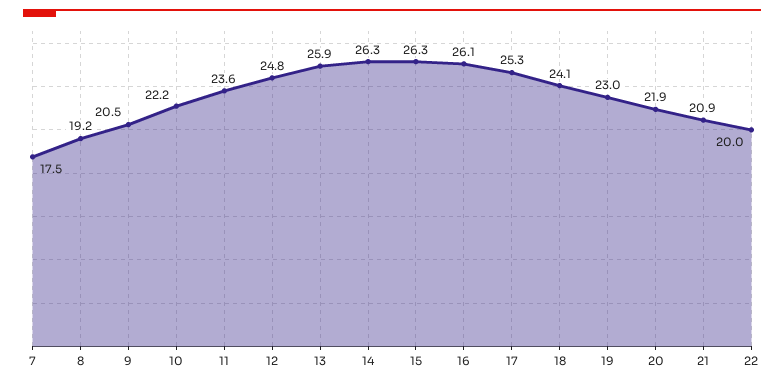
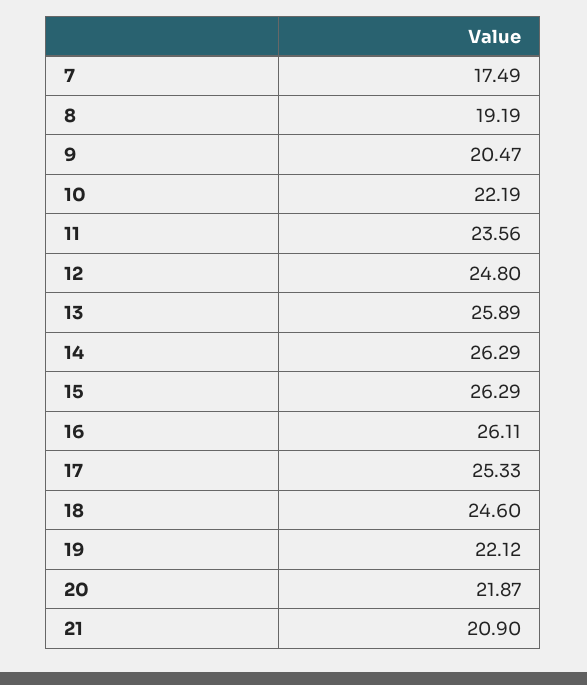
  {
    "7": 17.49,
    "8": 19.19,
    "9": 20.47,
    "10": 22.19,
    "11": 23.56,
    "12": 24.8,
    "13": 25.89,
    "14": 26.29,
    "15": 26.29,
    "16": 26.11,
    "17": 25.33,
-   "18": 24.1,
+   "18": 24.6,
-   "19": 23,
+   "19": 22.12,
    "20": 21.87,
-   "21": 20.9,
+   "21": 20.9
-   "22": 20
  }

